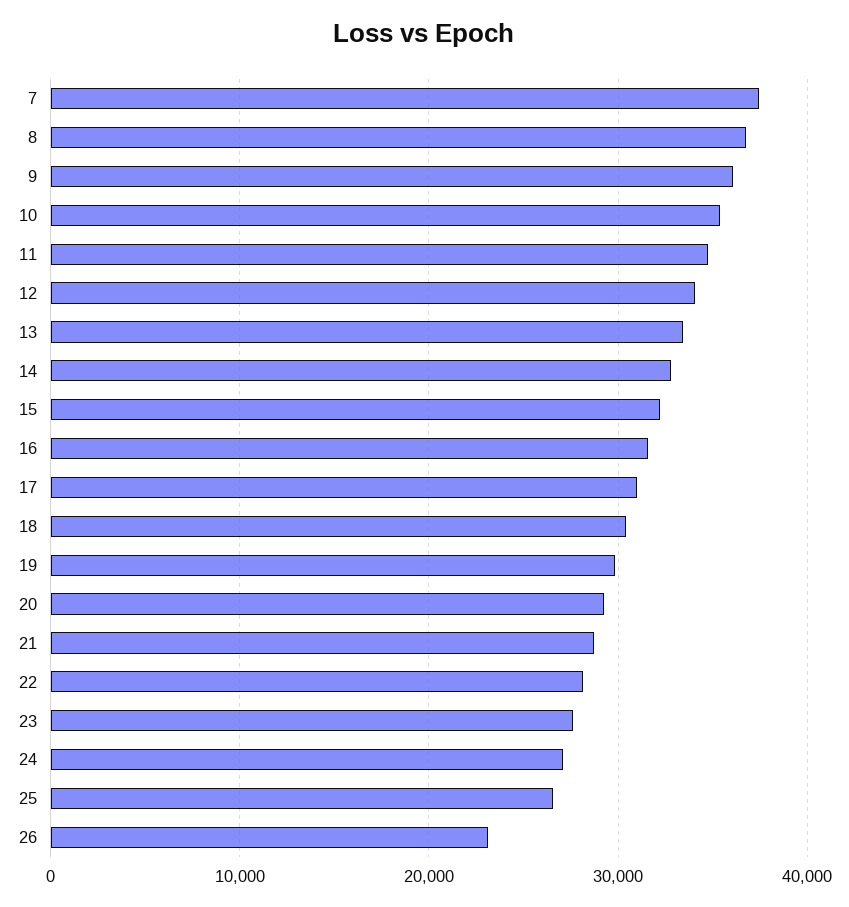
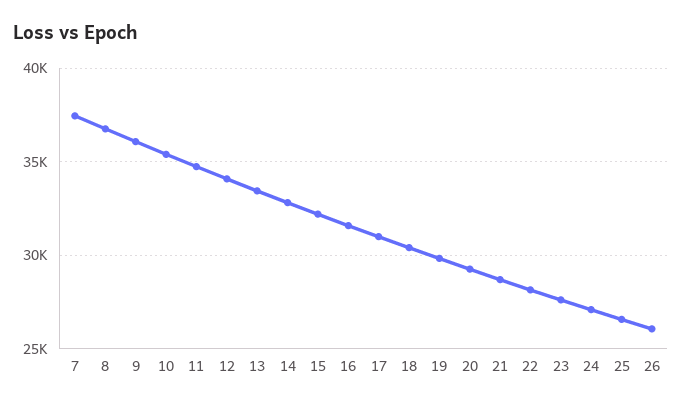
  {
    "7": 37500,
    "8": 37000,
    "9": 36000,
    "10": 35500,
    "11": 34500,
    "12": 34000,
    "13": 33500,
    "14": 33000,
    "15": 32000,
    "16": 31500,
    "17": 31000,
    "18": 30500,
    "19": 30000,
    "20": 29500,
    "21": 28500,
    "22": 28000,
    "23": 27500,
    "24": 27000,
    "25": 26500,
-   "26": 23000
+   "26": 26000
  }

